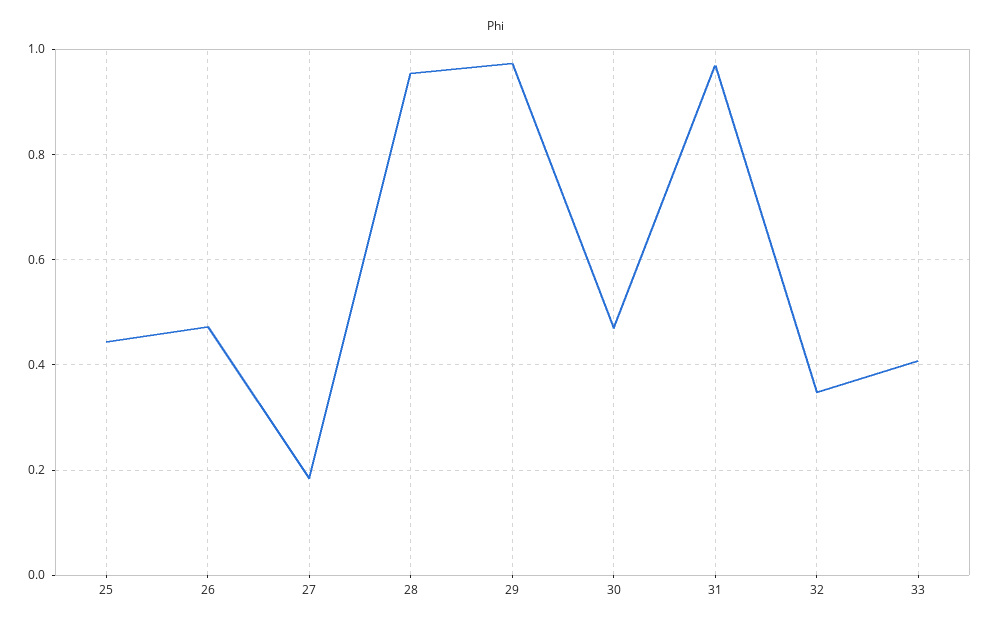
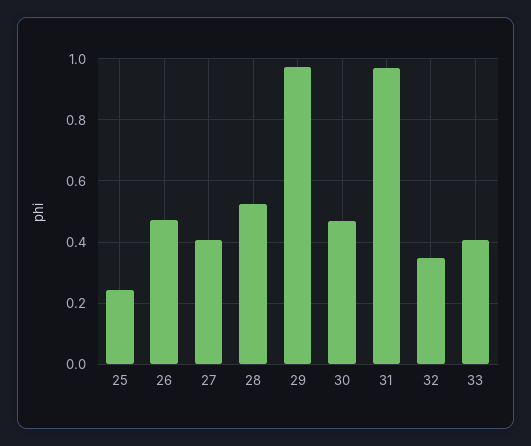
  {
-   "25": 0.44,
+   "25": 0.24,
    "26": 0.48,
-   "27": 0.18,
+   "27": 0.4,
-   "28": 0.96,
+   "28": 0.52,
    "29": 0.98,
    "30": 0.46,
    "31": 0.96,
    "32": 0.34,
    "33": 0.4
  }

